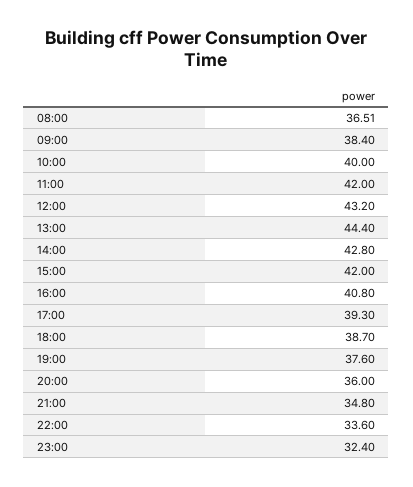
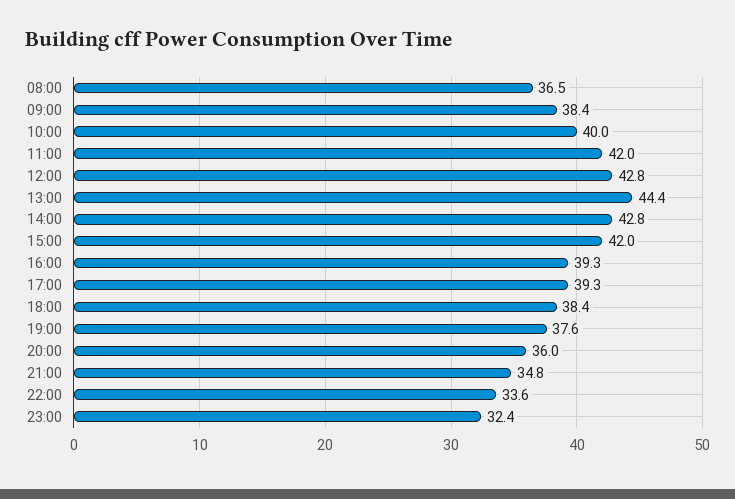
  {
    "08:00": 36.51,
    "09:00": 38.4,
    "10:00": 40,
    "11:00": 42,
-   "12:00": 43.2,
+   "12:00": 42.8,
    "13:00": 44.4,
    "14:00": 42.8,
    "15:00": 42,
-   "16:00": 40.8,
+   "16:00": 39.3,
    "17:00": 39.3,
-   "18:00": 38.7,
+   "18:00": 38.4,
    "19:00": 37.6,
    "20:00": 36,
    "21:00": 34.8,
    "22:00": 33.6,
    "23:00": 32.4
  }

